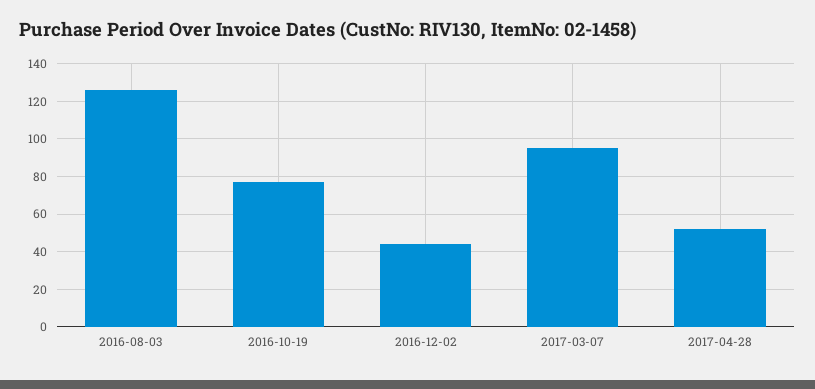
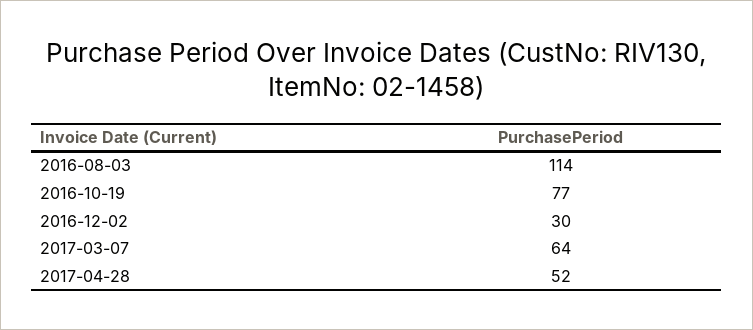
  {
-   "2016-08-03": 125,
+   "2016-08-03": 114,
    "2016-10-19": 77,
-   "2016-12-02": 45,
+   "2016-12-02": 30,
-   "2017-03-07": 95,
+   "2017-03-07": 64,
    "2017-04-28": 52
  }

